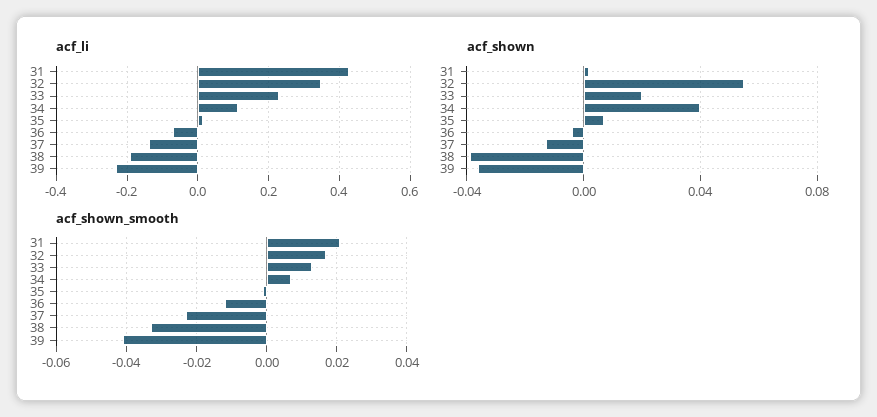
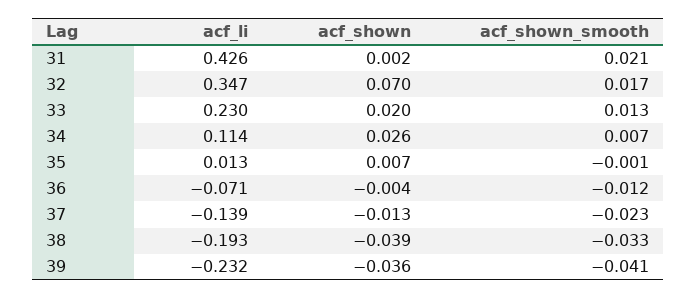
  {
    "acf_li": {
      "31": 0.426,
      "32": 0.347,
      "33": 0.23,
      "34": 0.114,
      "35": 0.013,
      "36": -0.071,
      "37": -0.139,
      "38": -0.193,
      "39": -0.232
    },
    "acf_shown": {
      "31": 0.002,
-     "32": 0.055,
+     "32": 0.07,
      "33": 0.02,
-     "34": 0.04,
+     "34": 0.026,
      "35": 0.007,
      "36": -0.004,
      "37": -0.013,
      "38": -0.039,
      "39": -0.036
    },
    "acf_shown_smooth": {
      "31": 0.021,
      "32": 0.017,
      "33": 0.013,
      "34": 0.007,
      "35": -0.001,
      "36": -0.012,
      "37": -0.023,
      "38": -0.033,
      "39": -0.041
    }
  }

